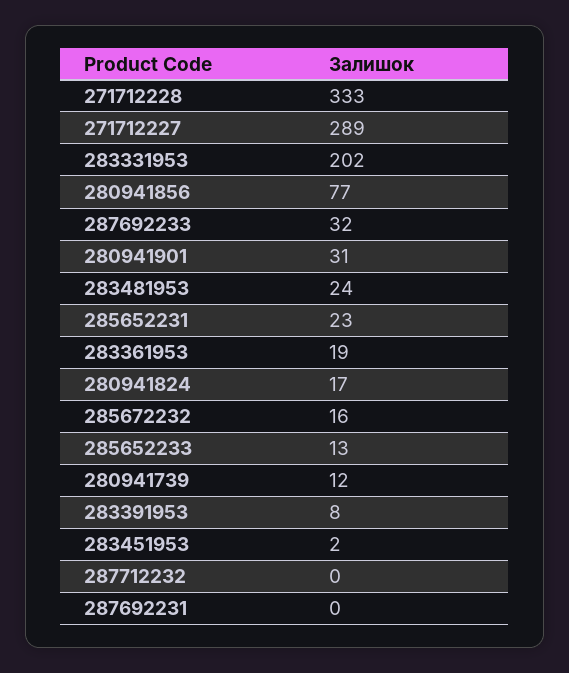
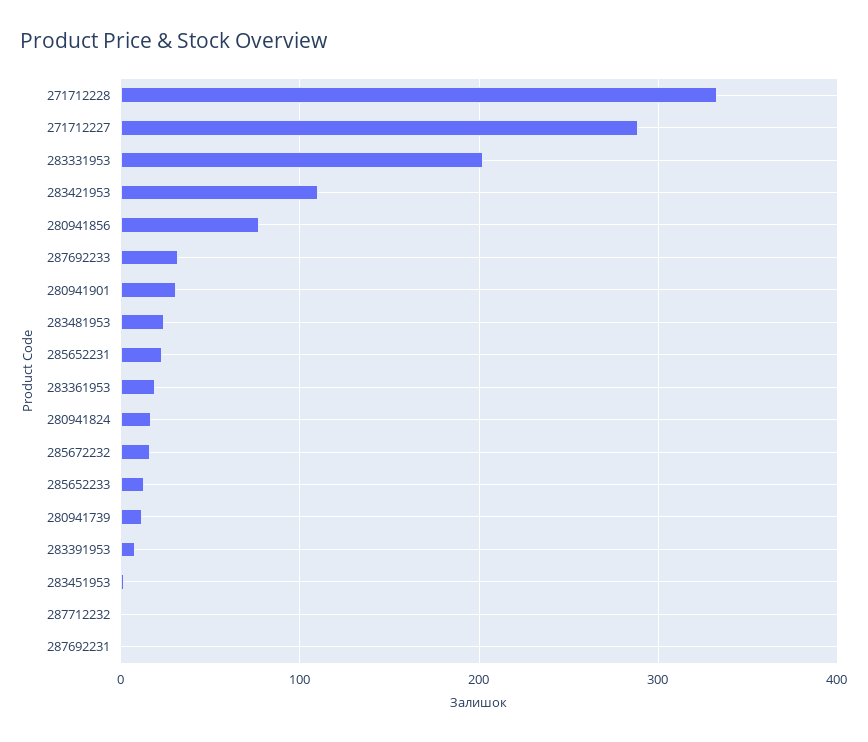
  {
    "271712228": 333,
    "271712227": 289,
    "283331953": 202,
    "280941856": 77,
    "287692233": 32,
    "280941901": 31,
    "283481953": 24,
    "285652231": 23,
    "283361953": 19,
    "280941824": 17,
    "285672232": 16,
    "285652233": 13,
    "280941739": 12,
    "283391953": 8,
    "283451953": 2,
    "287712232": 0,
-   "287692231": 0
+   "287692231": 0,
+   "283421953": 110
  }

